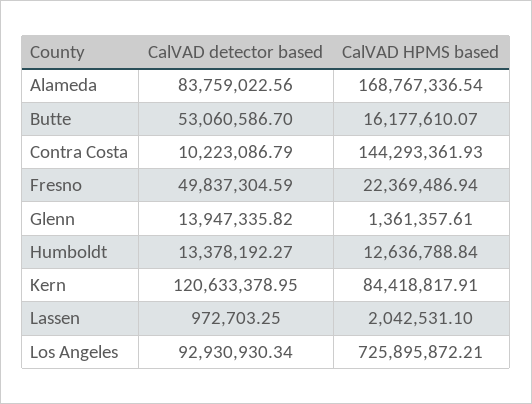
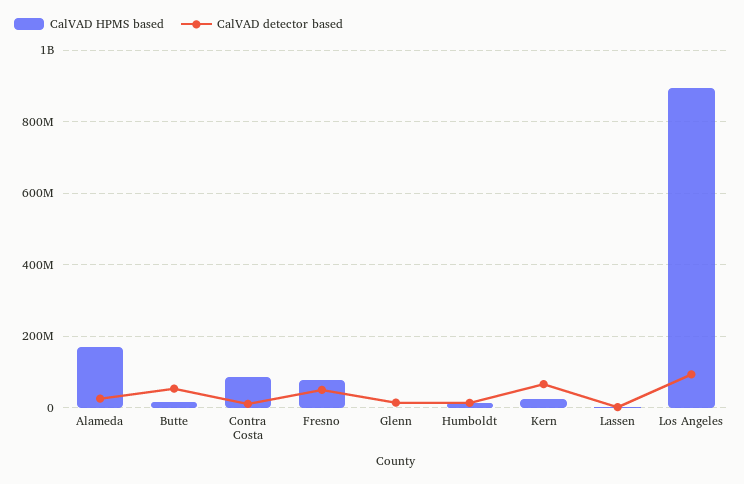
  {
    "CalVAD detector based": {
-     "Alameda": 83759022.56,
+     "Alameda": 20000000,
      "Butte": 53060586.7,
      "Contra Costa": 10223086.79,
      "Fresno": 49837304.59,
      "Glenn": 13947335.82,
      "Humboldt": 13378192.27,
-     "Kern": 120633378.95,
+     "Kern": 60000000,
      "Lassen": 972703.25,
      "Los Angeles": 92930930.34
    },
    "CalVAD HPMS based": {
      "Alameda": 168767336.54,
      "Butte": 16177610.07,
-     "Contra Costa": 144293361.93,
+     "Contra Costa": 80000000,
-     "Fresno": 22369486.94,
+     "Fresno": 80000000,
      "Glenn": 1361357.61,
      "Humboldt": 12636788.84,
-     "Kern": 84418817.91,
+     "Kern": 20000000,
      "Lassen": 2042531.1,
-     "Los Angeles": 725895872.21
+     "Los Angeles": 900000000
    }
  }

